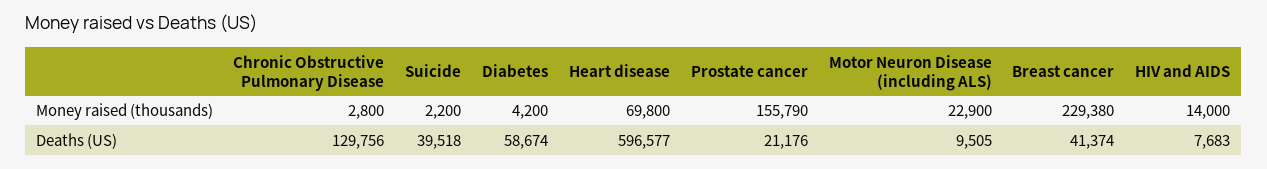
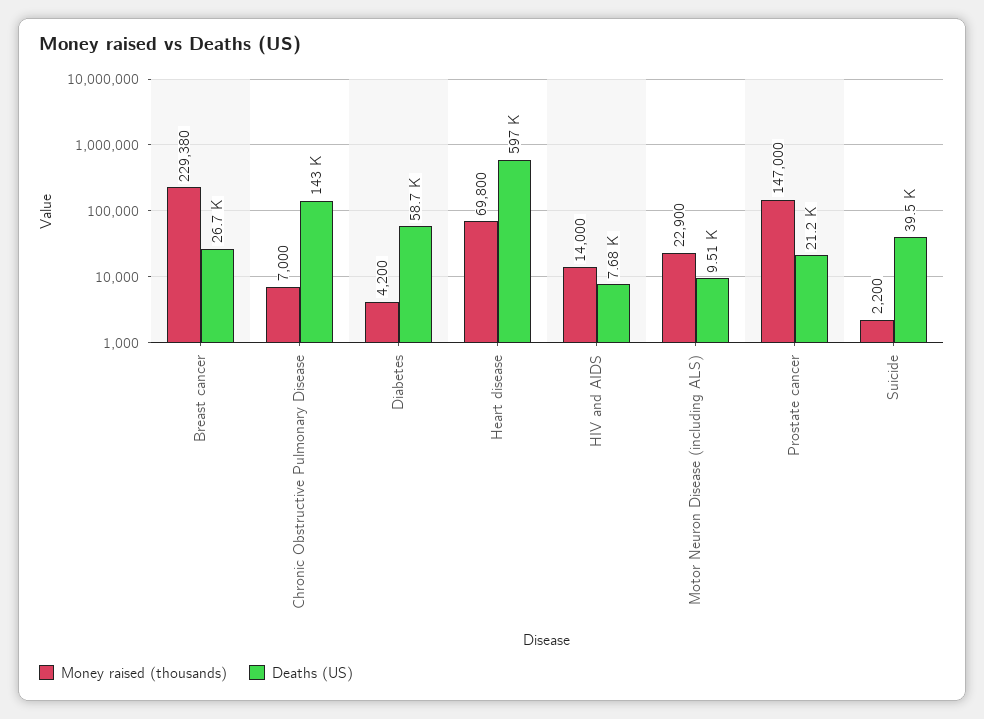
  {
    "Money raised (thousands)": {
-     "Chronic Obstructive Pulmonary Disease": 2800,
+     "Chronic Obstructive Pulmonary Disease": 7000,
      "Suicide": 2200,
      "Diabetes": 4200,
      "Heart disease": 69800,
-     "Prostate cancer": 155790,
+     "Prostate cancer": 147000,
      "Motor Neuron Disease (including ALS)": 22900,
      "Breast cancer": 229380,
      "HIV and AIDS": 14000
    },
    "Deaths (US)": {
-     "Chronic Obstructive Pulmonary Disease": 129756,
+     "Chronic Obstructive Pulmonary Disease": 143000,
      "Suicide": 39518,
      "Diabetes": 58674,
      "Heart disease": 596577,
      "Prostate cancer": 21176,
      "Motor Neuron Disease (including ALS)": 9505,
-     "Breast cancer": 41374,
+     "Breast cancer": 26700,
      "HIV and AIDS": 7683
    }
  }

